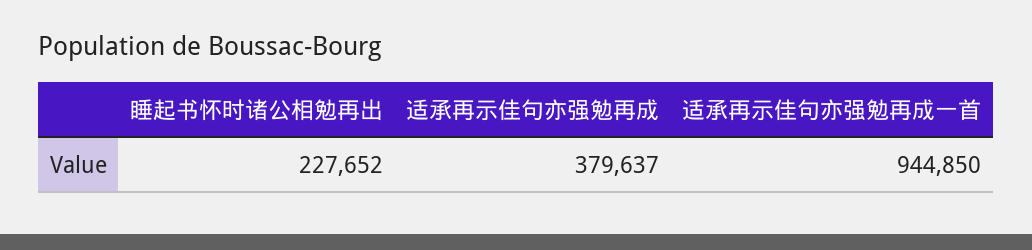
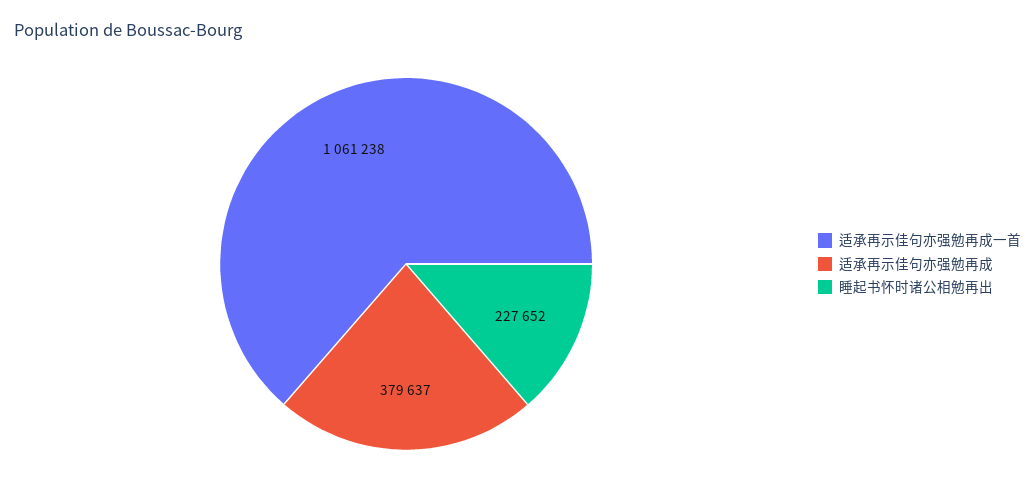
  {
    "睡起书怀时诸公相勉再出": 227652,
    "适承再示佳句亦强勉再成": 379637,
-   "适承再示佳句亦强勉再成一首": 944850
+   "适承再示佳句亦强勉再成一首": 1061238
  }

